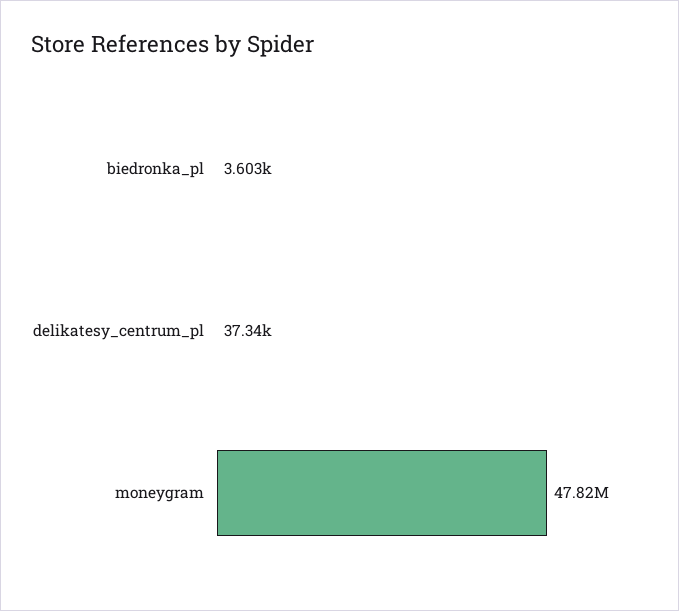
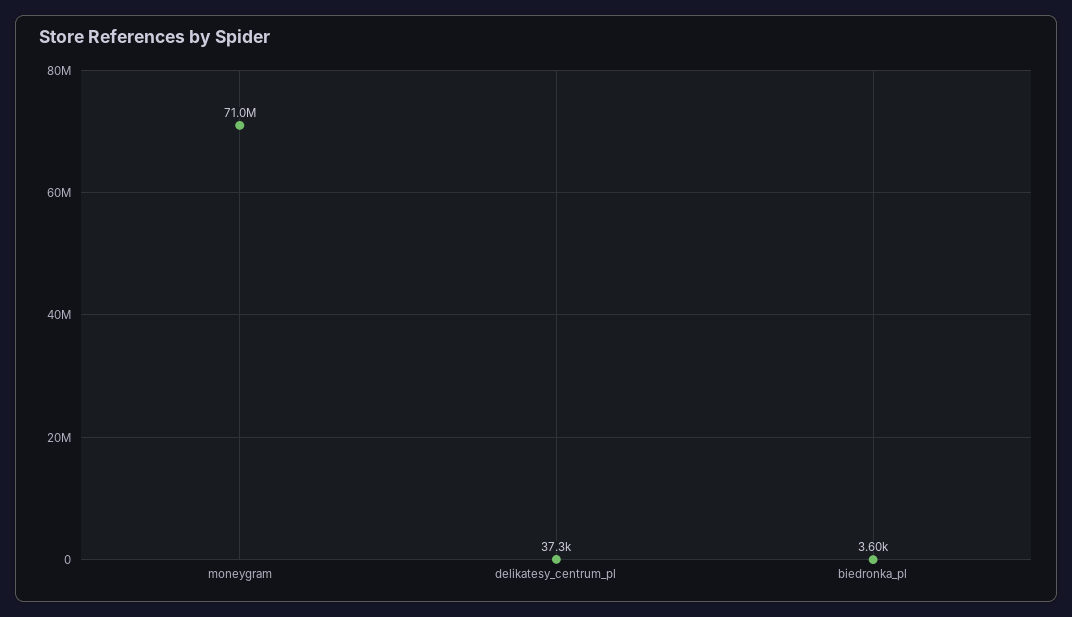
  {
    "biedronka_pl": 3603,
    "delikatesy_centrum_pl": 37340,
-   "moneygram": 47820000
+   "moneygram": 71000000
  }

